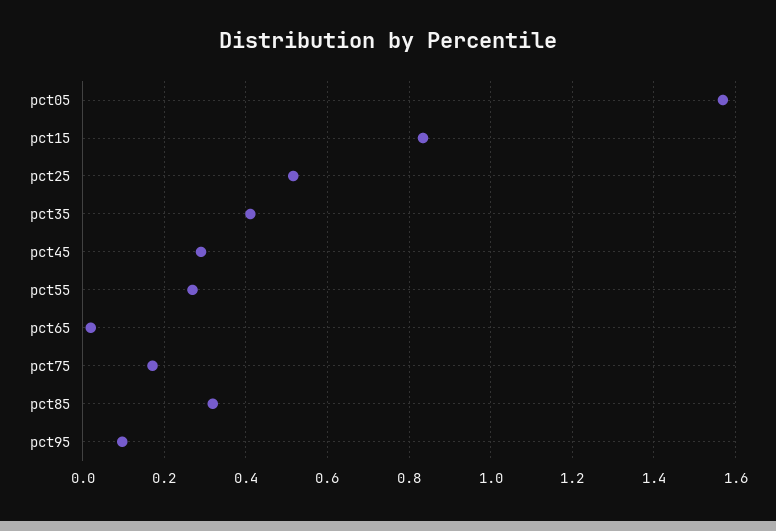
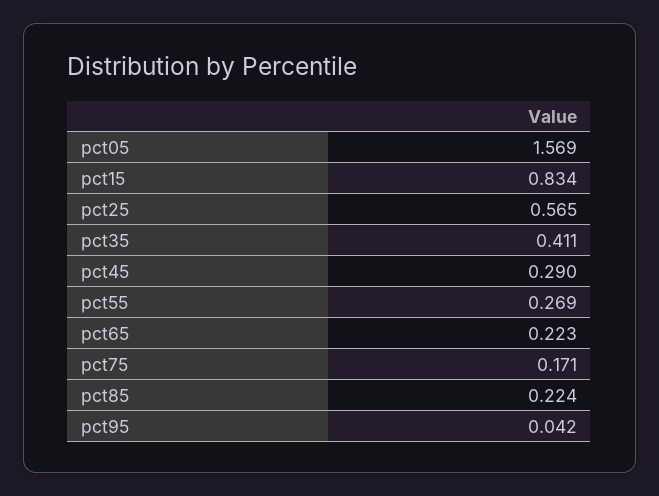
  {
    "pct05": 1.569,
    "pct15": 0.834,
-   "pct25": 0.52,
+   "pct25": 0.565,
    "pct35": 0.411,
    "pct45": 0.29,
    "pct55": 0.269,
-   "pct65": 0.02,
+   "pct65": 0.223,
    "pct75": 0.171,
-   "pct85": 0.32,
+   "pct85": 0.224,
-   "pct95": 0.1
+   "pct95": 0.042
  }

